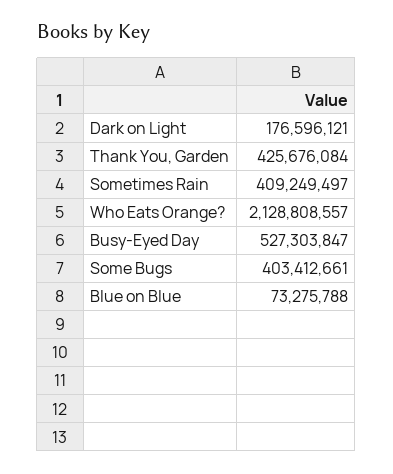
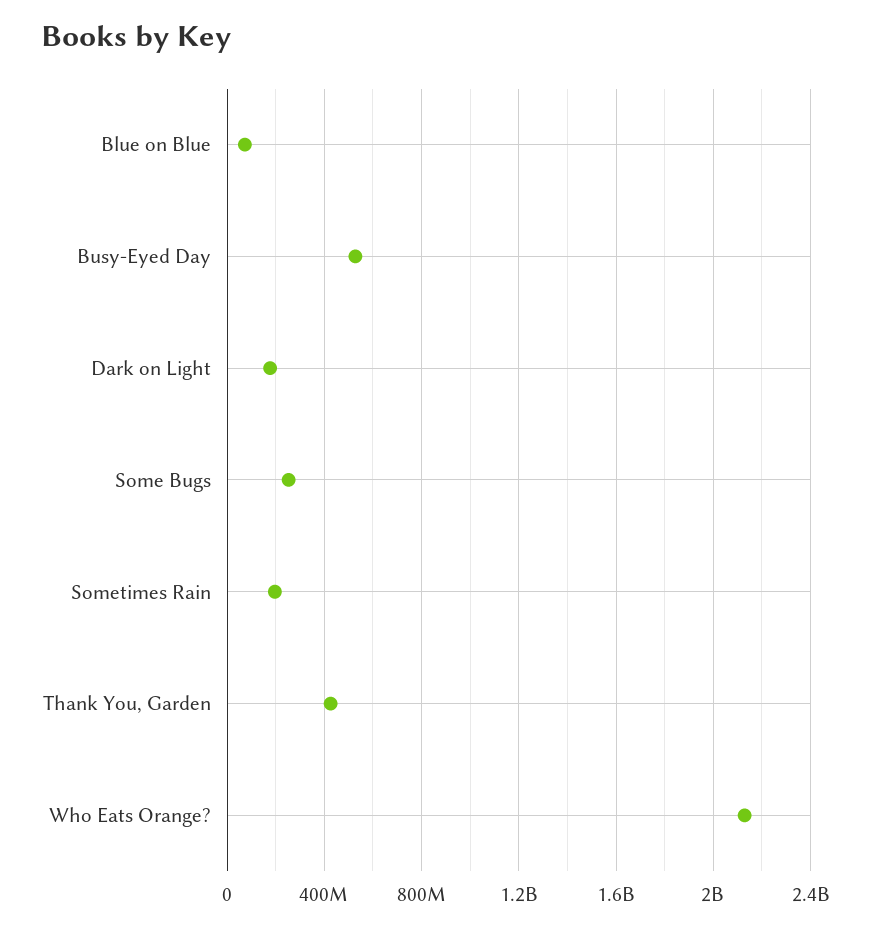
  {
    "Dark on Light": 176596121,
    "Thank You, Garden": 425676084,
-   "Sometimes Rain": 409249497,
+   "Sometimes Rain": 200000000,
    "Who Eats Orange?": 2128808557,
    "Busy-Eyed Day": 527303847,
-   "Some Bugs": 403412661,
+   "Some Bugs": 250000000,
    "Blue on Blue": 73275788
  }

